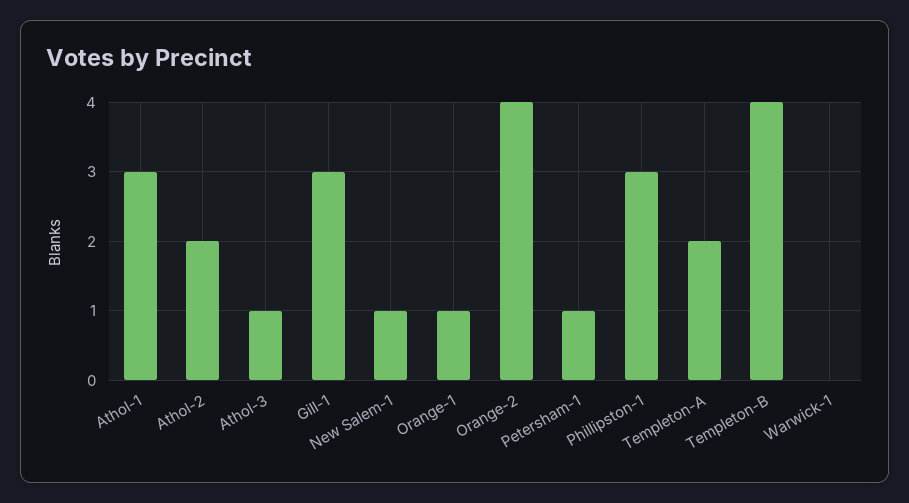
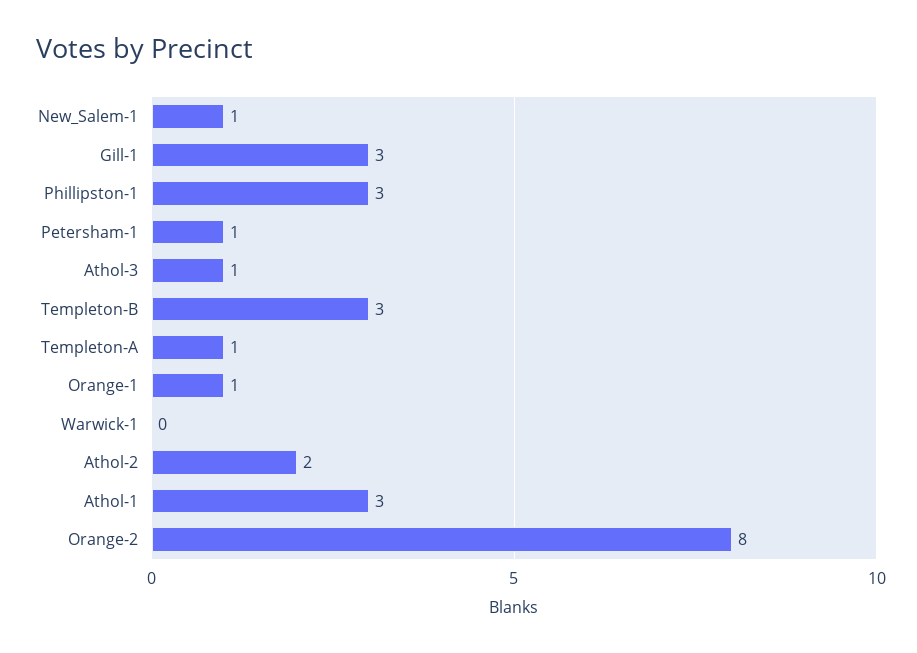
  {
    "Athol-1": 3,
    "Athol-2": 2,
    "Athol-3": 1,
    "Gill-1": 3,
    "New Salem-1": 1,
    "Orange-1": 1,
-   "Orange-2": 4,
+   "Orange-2": 8,
    "Petersham-1": 1,
    "Phillipston-1": 3,
-   "Templeton-A": 2,
+   "Templeton-A": 1,
-   "Templeton-B": 4,
+   "Templeton-B": 3,
    "Warwick-1": 0
  }

